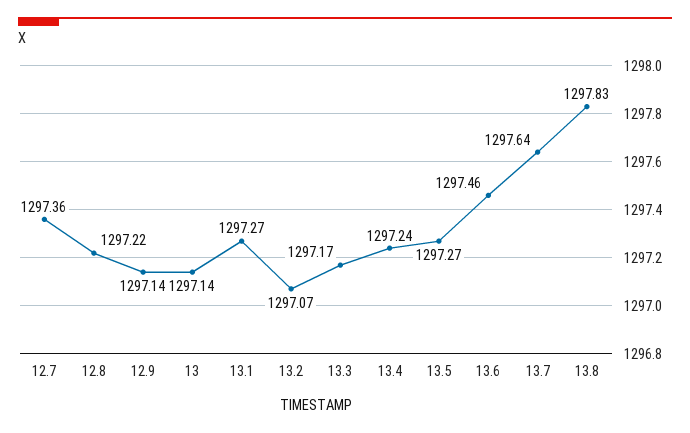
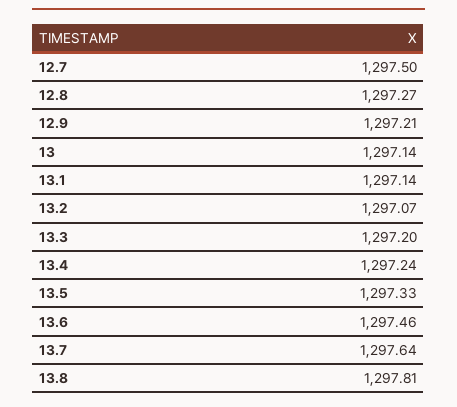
  {
-   "12.7": 1297.36,
+   "12.7": 1297.5,
-   "12.8": 1297.22,
+   "12.8": 1297.27,
-   "12.9": 1297.14,
+   "12.9": 1297.21,
    "13": 1297.14,
-   "13.1": 1297.27,
+   "13.1": 1297.14,
    "13.2": 1297.07,
-   "13.3": 1297.17,
+   "13.3": 1297.2,
    "13.4": 1297.24,
-   "13.5": 1297.27,
+   "13.5": 1297.33,
    "13.6": 1297.46,
    "13.7": 1297.64,
-   "13.8": 1297.83
+   "13.8": 1297.81
  }

